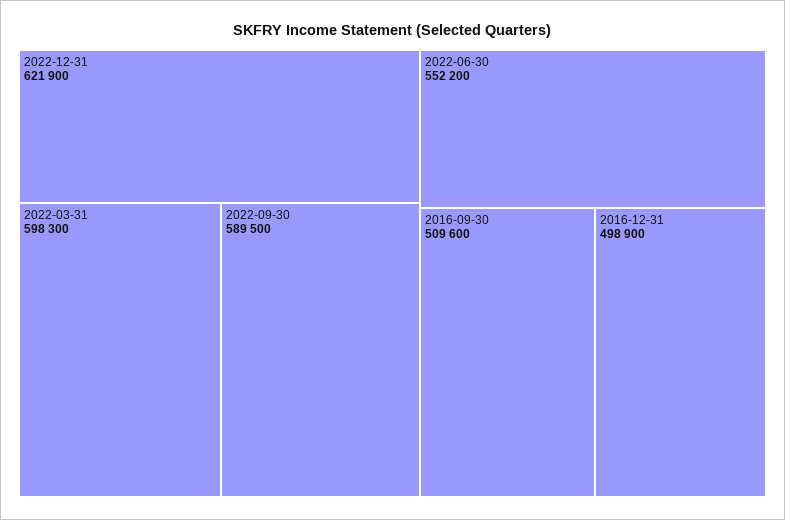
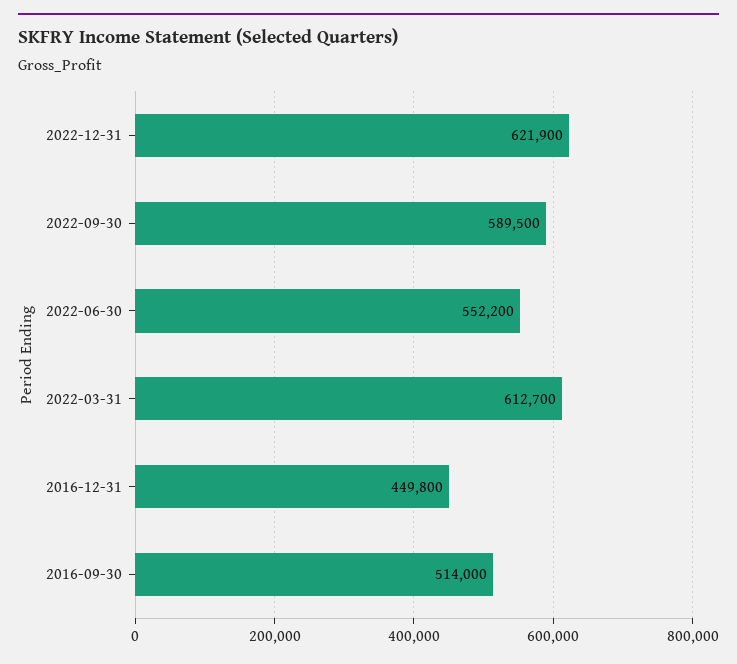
  {
    "2022-12-31": 621900,
-   "2022-03-31": 598300,
+   "2022-03-31": 612700,
    "2022-09-30": 589500,
    "2022-06-30": 552200,
-   "2016-09-30": 509600,
+   "2016-09-30": 514000,
-   "2016-12-31": 498900
+   "2016-12-31": 449800
  }

